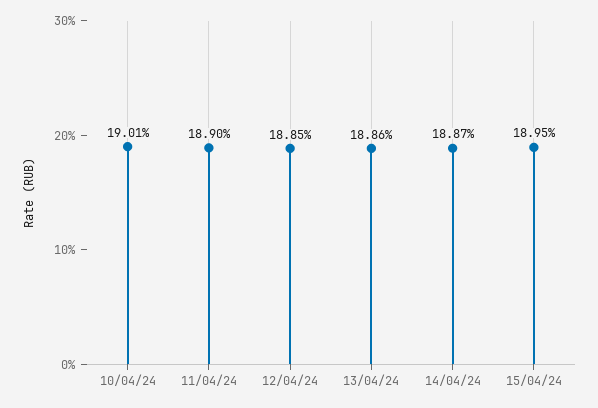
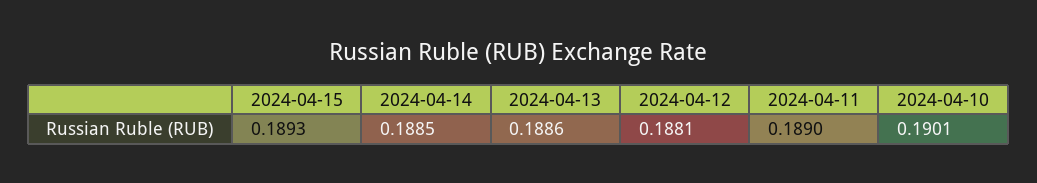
  {
    "10/04/24": 0.1901,
    "11/04/24": 0.189,
-   "12/04/24": 0.1885,
+   "12/04/24": 0.1881,
    "13/04/24": 0.1886,
-   "14/04/24": 0.1887,
+   "14/04/24": 0.1885,
-   "15/04/24": 0.1895
+   "15/04/24": 0.1893
  }

